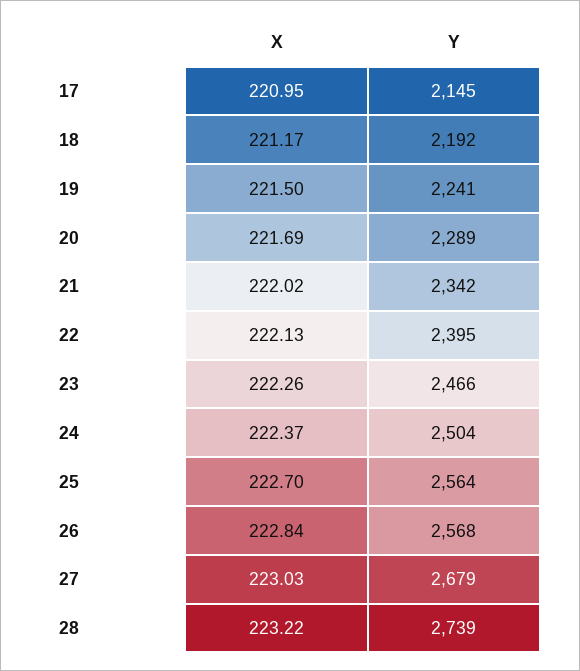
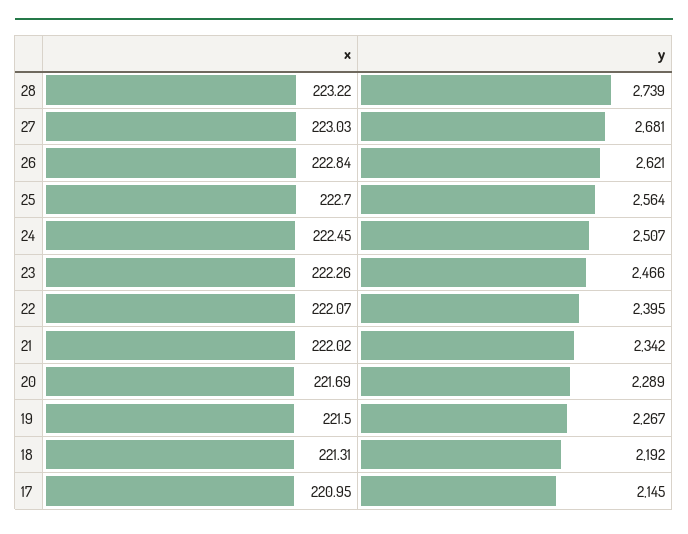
  {
    "X": {
      "17": 220.95,
-     "18": 221.17,
+     "18": 221.31,
      "19": 221.5,
      "20": 221.69,
      "21": 222.02,
-     "22": 222.13,
+     "22": 222.07,
      "23": 222.26,
-     "24": 222.37,
+     "24": 222.45,
      "25": 222.7,
      "26": 222.84,
      "27": 223.03,
      "28": 223.22
    },
    "Y": {
      "17": 2145,
      "18": 2192,
-     "19": 2241,
+     "19": 2267,
      "20": 2289,
      "21": 2342,
      "22": 2395,
      "23": 2466,
-     "24": 2504,
+     "24": 2507,
      "25": 2564,
-     "26": 2568,
+     "26": 2621,
-     "27": 2679,
+     "27": 2681,
      "28": 2739
    }
  }

